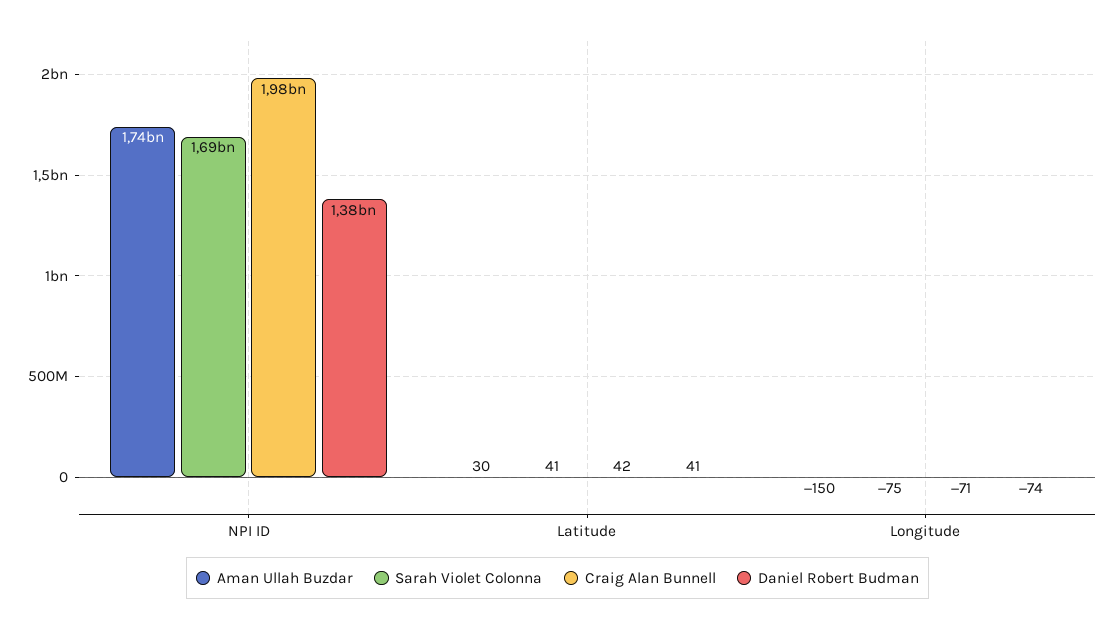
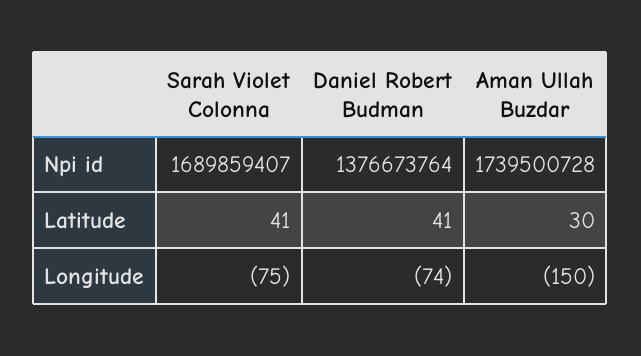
  {
    "Aman Ullah Buzdar": {
      "NPI ID": 1739500728,
      "Latitude": 30,
      "Longitude": -150
    },
    "Sarah Violet Colonna": {
      "NPI ID": 1689859407,
      "Latitude": 41,
      "Longitude": -75
    },
-   "Craig Alan Bunnell": {
-     "NPI ID": 1980000000,
-     "Latitude": 42,
-     "Longitude": -71
-   },
    "Daniel Robert Budman": {
      "NPI ID": 1376673764,
      "Latitude": 41,
      "Longitude": -74
    }
  }

